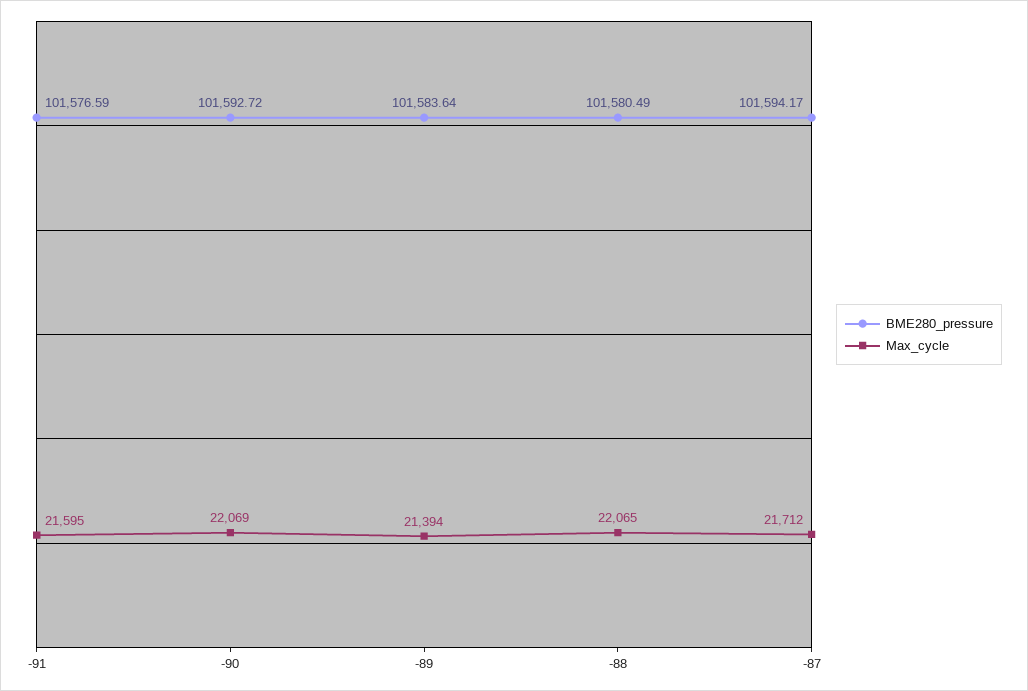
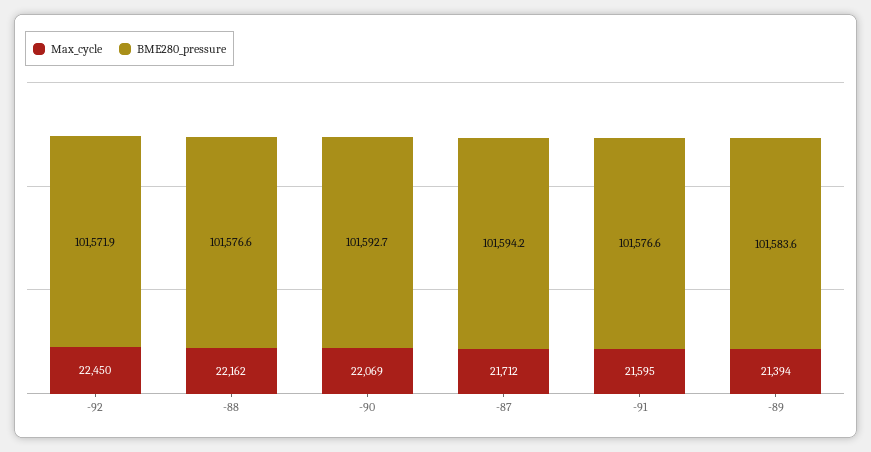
  {
    "BME280_pressure": {
      "-91": 101576.59,
      "-90": 101592.72,
      "-89": 101583.64,
-     "-88": 101580.49,
+     "-88": 101576.6,
-     "-87": 101594.17
+     "-87": 101594.17,
+     "-92": 101571.9
    },
    "Max_cycle": {
      "-91": 21595,
      "-90": 22069,
      "-89": 21394,
-     "-88": 22065,
+     "-88": 22162,
-     "-87": 21712
+     "-87": 21712,
+     "-92": 22450
    }
  }

